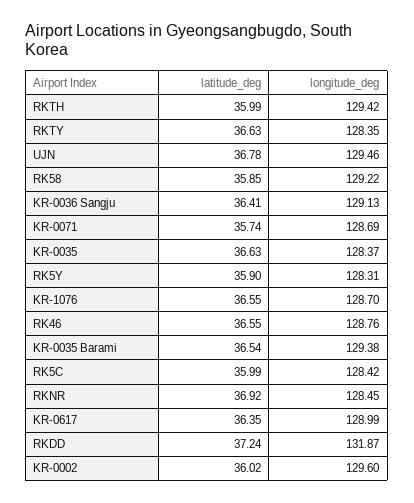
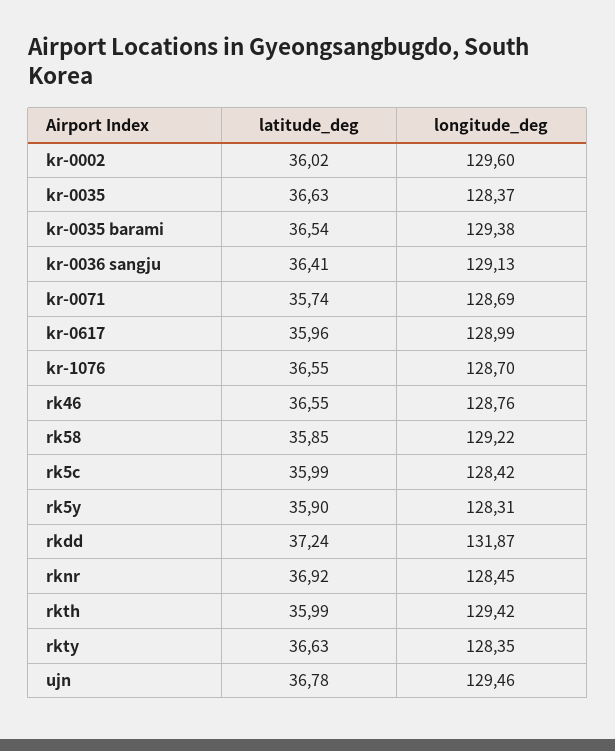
  {
    "latitude_deg": {
      "RKTH": 35.99,
      "RKTY": 36.63,
      "UJN": 36.78,
      "RK58": 35.85,
      "KR-0036 Sangju": 36.41,
      "KR-0071": 35.74,
      "KR-0035": 36.63,
      "RK5Y": 35.9,
      "KR-1076": 36.55,
      "RK46": 36.55,
      "KR-0035 Barami": 36.54,
      "RK5C": 35.99,
      "RKNR": 36.92,
-     "KR-0617": 36.35,
+     "KR-0617": 35.96,
      "RKDD": 37.24,
      "KR-0002": 36.02
    },
    "longitude_deg": {
      "RKTH": 129.42,
      "RKTY": 128.35,
      "UJN": 129.46,
      "RK58": 129.22,
      "KR-0036 Sangju": 129.13,
      "KR-0071": 128.69,
      "KR-0035": 128.37,
      "RK5Y": 128.31,
      "KR-1076": 128.7,
      "RK46": 128.76,
      "KR-0035 Barami": 129.38,
      "RK5C": 128.42,
      "RKNR": 128.45,
      "KR-0617": 128.99,
      "RKDD": 131.87,
      "KR-0002": 129.6
    }
  }

